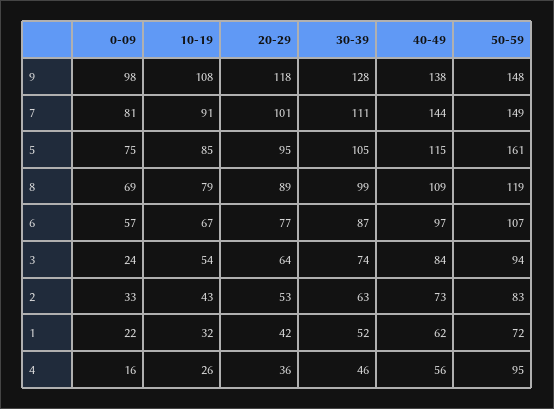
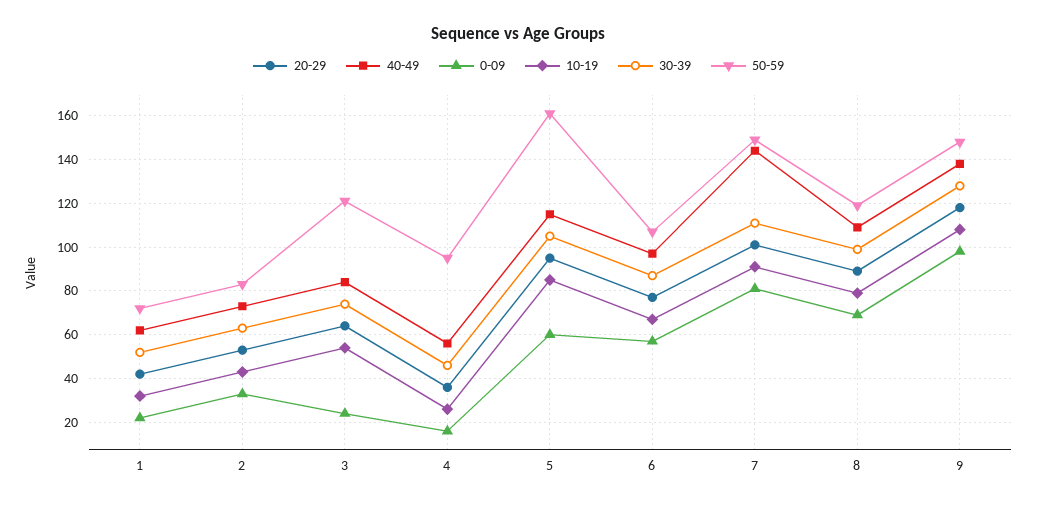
  {
    "0-09": {
      "9": 98,
      "7": 81,
-     "5": 75,
+     "5": 60,
      "8": 69,
      "6": 57,
      "3": 24,
      "2": 33,
      "1": 22,
      "4": 16
    },
    "10-19": {
      "9": 108,
      "7": 91,
      "5": 85,
      "8": 79,
      "6": 67,
      "3": 54,
      "2": 43,
      "1": 32,
      "4": 26
    },
    "20-29": {
      "9": 118,
      "7": 101,
      "5": 95,
      "8": 89,
      "6": 77,
      "3": 64,
      "2": 53,
      "1": 42,
      "4": 36
    },
    "30-39": {
      "9": 128,
      "7": 111,
      "5": 105,
      "8": 99,
      "6": 87,
      "3": 74,
      "2": 63,
      "1": 52,
      "4": 46
    },
    "40-49": {
      "9": 138,
      "7": 144,
      "5": 115,
      "8": 109,
      "6": 97,
      "3": 84,
      "2": 73,
      "1": 62,
      "4": 56
    },
    "50-59": {
      "9": 148,
      "7": 149,
      "5": 161,
      "8": 119,
      "6": 107,
-     "3": 94,
+     "3": 120,
      "2": 83,
      "1": 72,
      "4": 95
    }
  }

